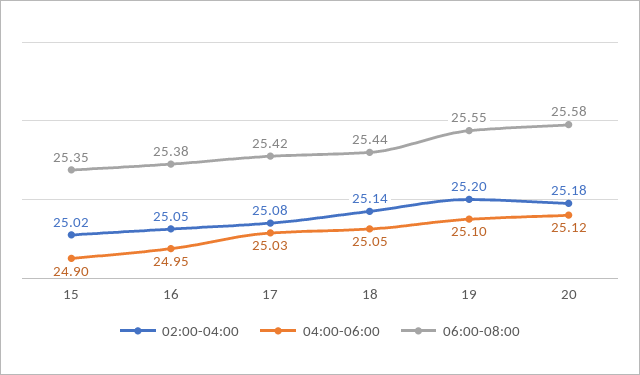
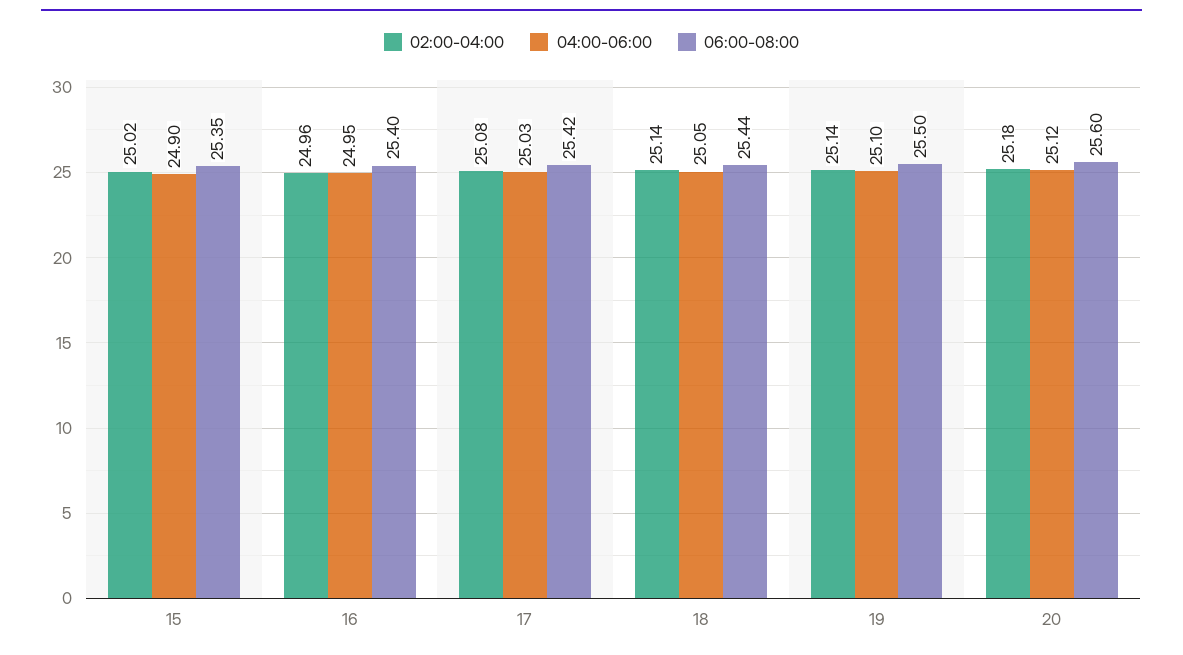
  {
    "02:00-04:00": {
      "15": 25.02,
-     "16": 25.05,
+     "16": 24.96,
      "17": 25.08,
      "18": 25.14,
-     "19": 25.2,
+     "19": 25.14,
      "20": 25.18
    },
    "04:00-06:00": {
      "15": 24.9,
      "16": 24.95,
      "17": 25.03,
      "18": 25.05,
      "19": 25.1,
      "20": 25.12
    },
    "06:00-08:00": {
      "15": 25.35,
-     "16": 25.38,
+     "16": 25.4,
      "17": 25.42,
      "18": 25.44,
-     "19": 25.55,
+     "19": 25.5,
-     "20": 25.58
+     "20": 25.6
    }
  }

